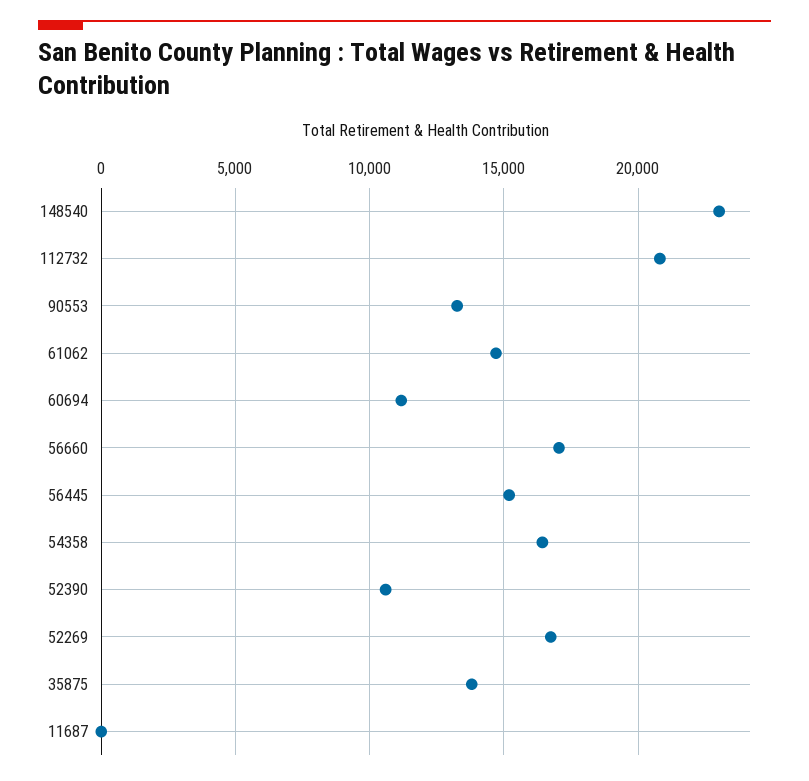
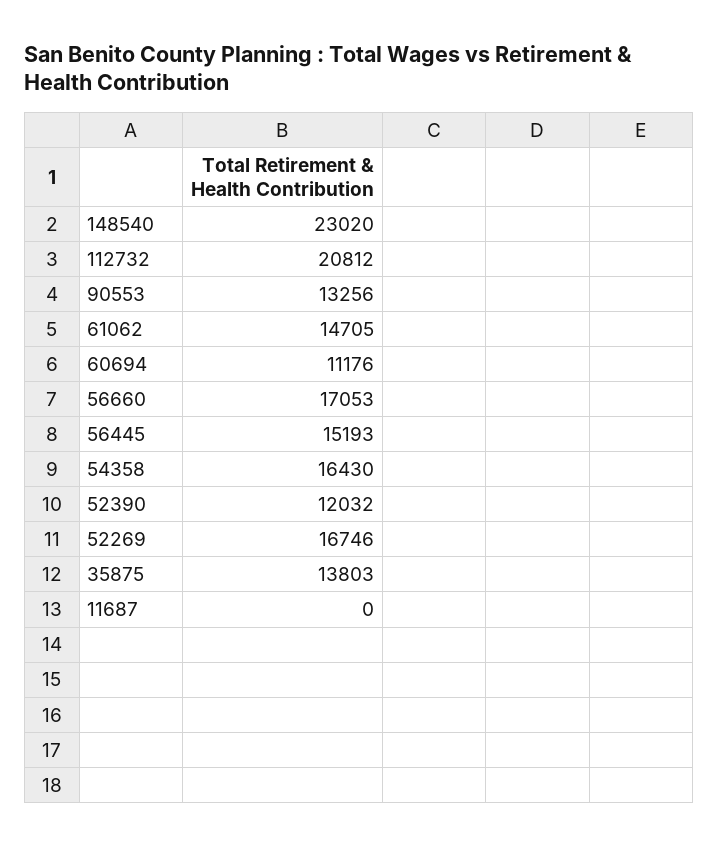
  {
    "148540": 23020,
    "112732": 20812,
    "90553": 13256,
    "61062": 14705,
    "60694": 11176,
    "56660": 17053,
    "56445": 15193,
    "54358": 16430,
-   "52390": 10500,
+   "52390": 12032,
    "52269": 16746,
    "35875": 13803,
    "11687": 0
  }

